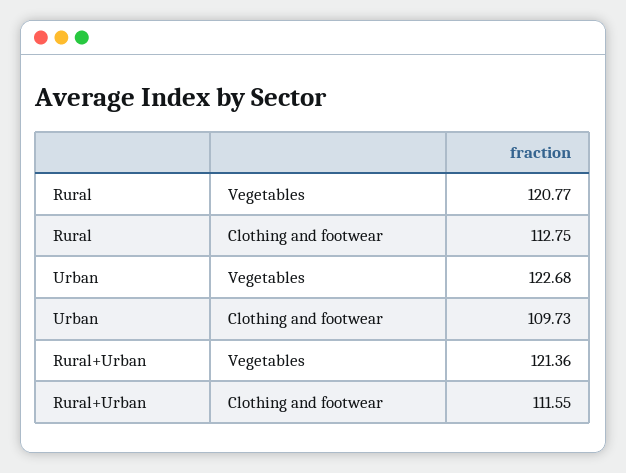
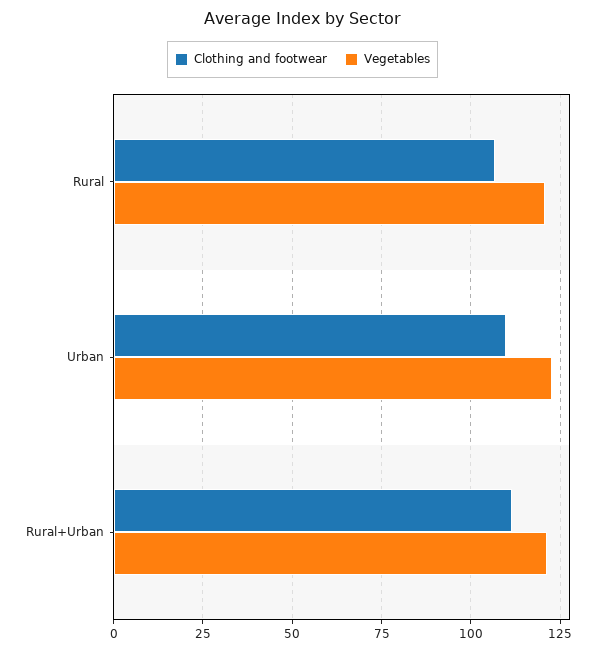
  {
    "Vegetables": {
      "Rural": 120.77,
      "Urban": 122.68,
      "Rural+Urban": 121.36
    },
    "Clothing and footwear": {
-     "Rural": 112.75,
+     "Rural": 107.5,
      "Urban": 109.73,
      "Rural+Urban": 111.55
    }
  }

